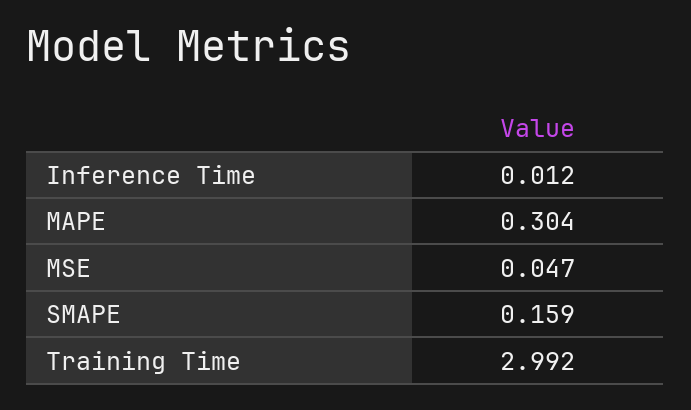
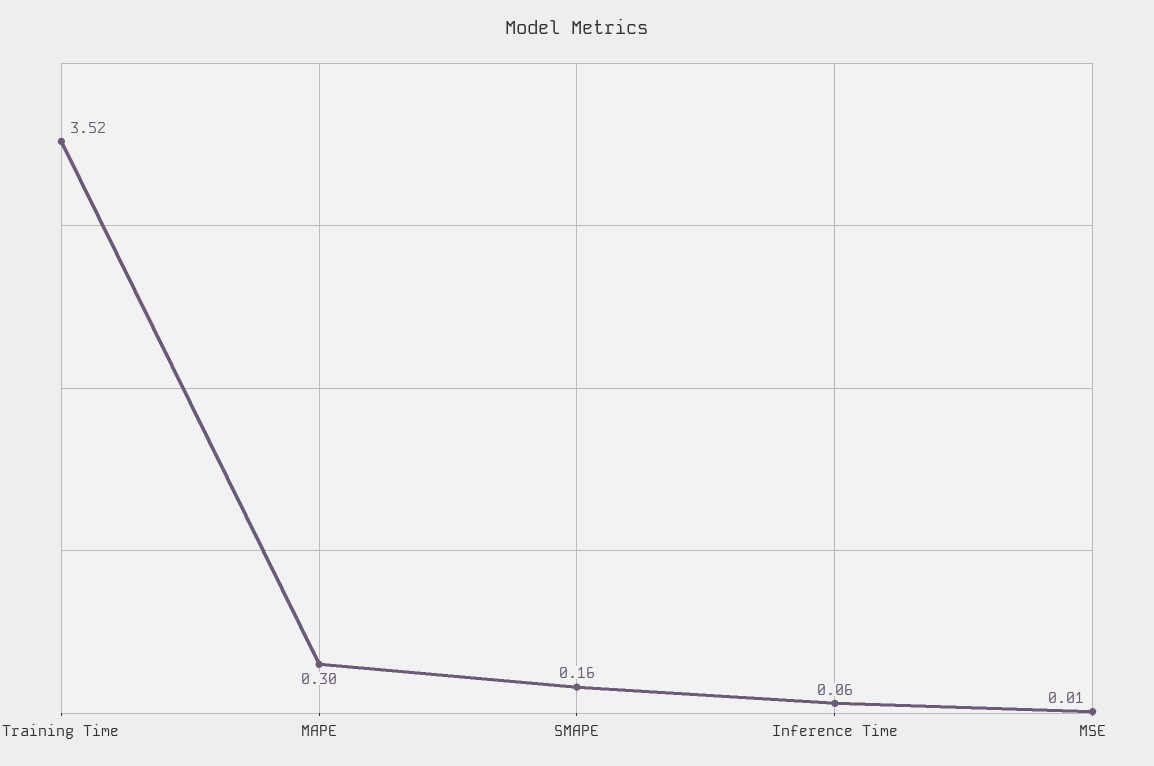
  {
-   "Inference Time": 0.012,
+   "Inference Time": 0.06,
    "MAPE": 0.304,
-   "MSE": 0.047,
+   "MSE": 0.01,
    "SMAPE": 0.159,
-   "Training Time": 2.992
+   "Training Time": 3.52
  }

